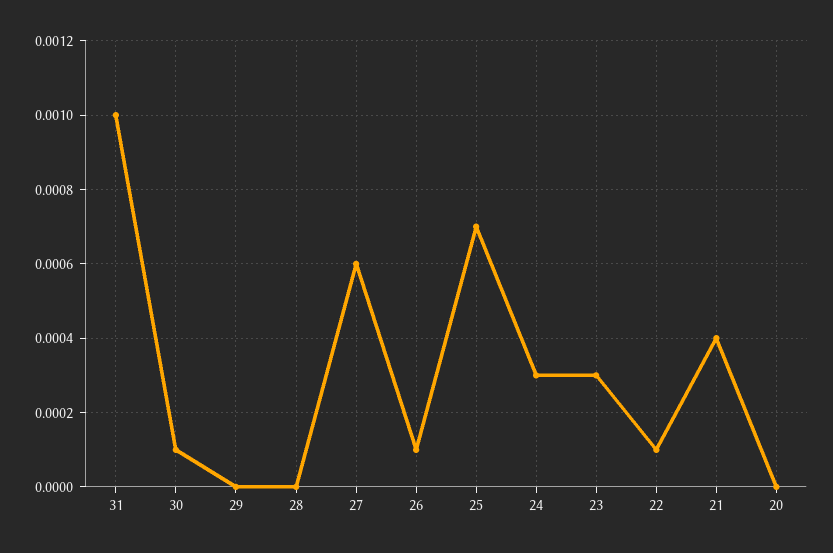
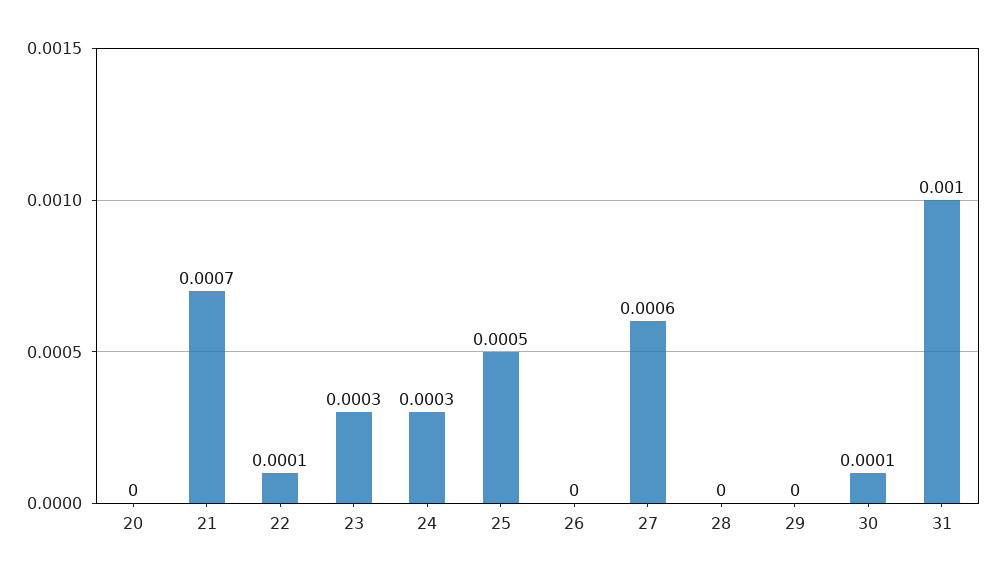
  {
    "31": 0.001,
    "30": 0.0001,
    "29": 0,
    "28": 0,
    "27": 0.0006,
-   "26": 0.0001,
+   "26": 0,
-   "25": 0.0007,
+   "25": 0.0005,
    "24": 0.0003,
    "23": 0.0003,
    "22": 0.0001,
-   "21": 0.0004,
+   "21": 0.0007,
    "20": 0
  }

